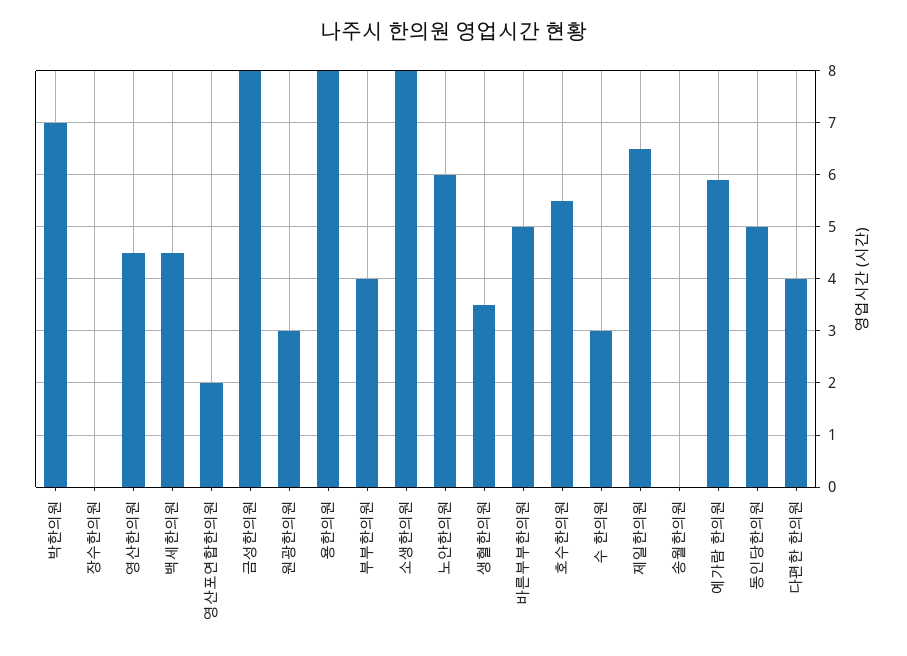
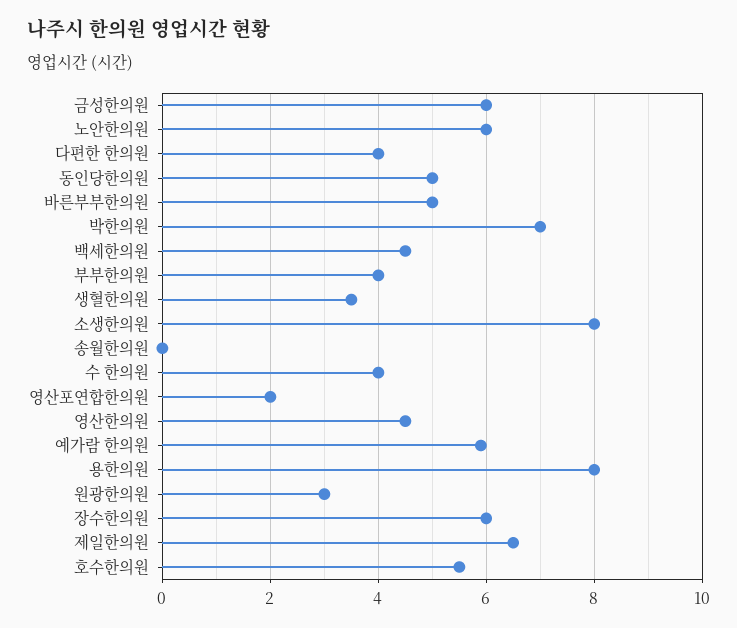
  {
    "박한의원": 7,
-   "장수한의원": 0,
+   "장수한의원": 6,
    "영산한의원": 4.5,
    "백세한의원": 4.5,
    "영산포연합한의원": 2,
-   "금성한의원": 8,
+   "금성한의원": 6,
    "원광한의원": 3,
    "용한의원": 8,
    "부부한의원": 4,
    "소생한의원": 8,
    "노안한의원": 6,
    "생혈한의원": 3.5,
    "바른부부한의원": 5,
    "호수한의원": 5.5,
-   "수 한의원": 3,
+   "수 한의원": 4,
    "제일한의원": 6.5,
    "송월한의원": 0,
    "예가람 한의원": 6,
    "동인당한의원": 5,
    "다편한 한의원": 4
  }

